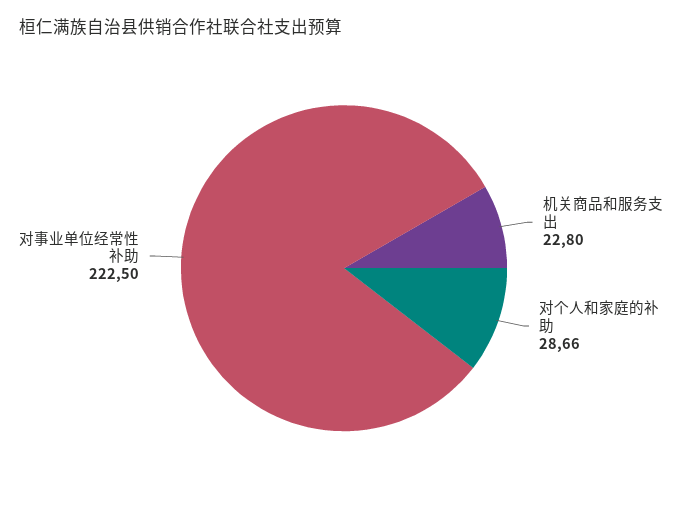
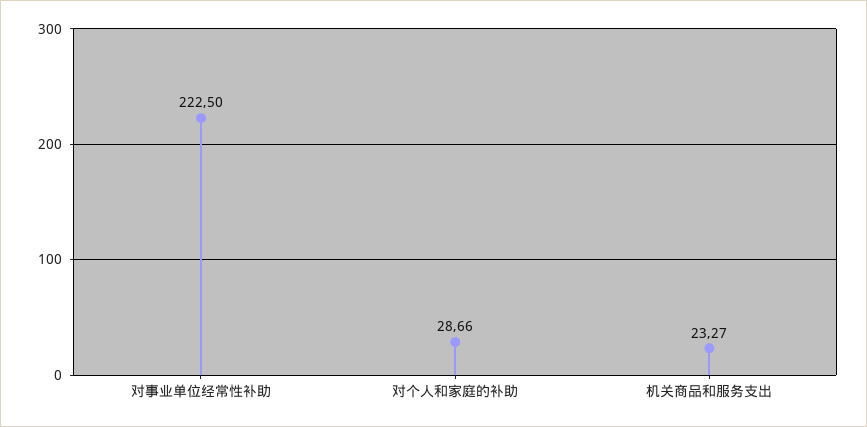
  {
-   "机关商品和服务支出": 22.8,
+   "机关商品和服务支出": 23.27,
    "对个人和家庭的补助": 28.66,
    "对事业单位经常性补助": 222.5
  }

